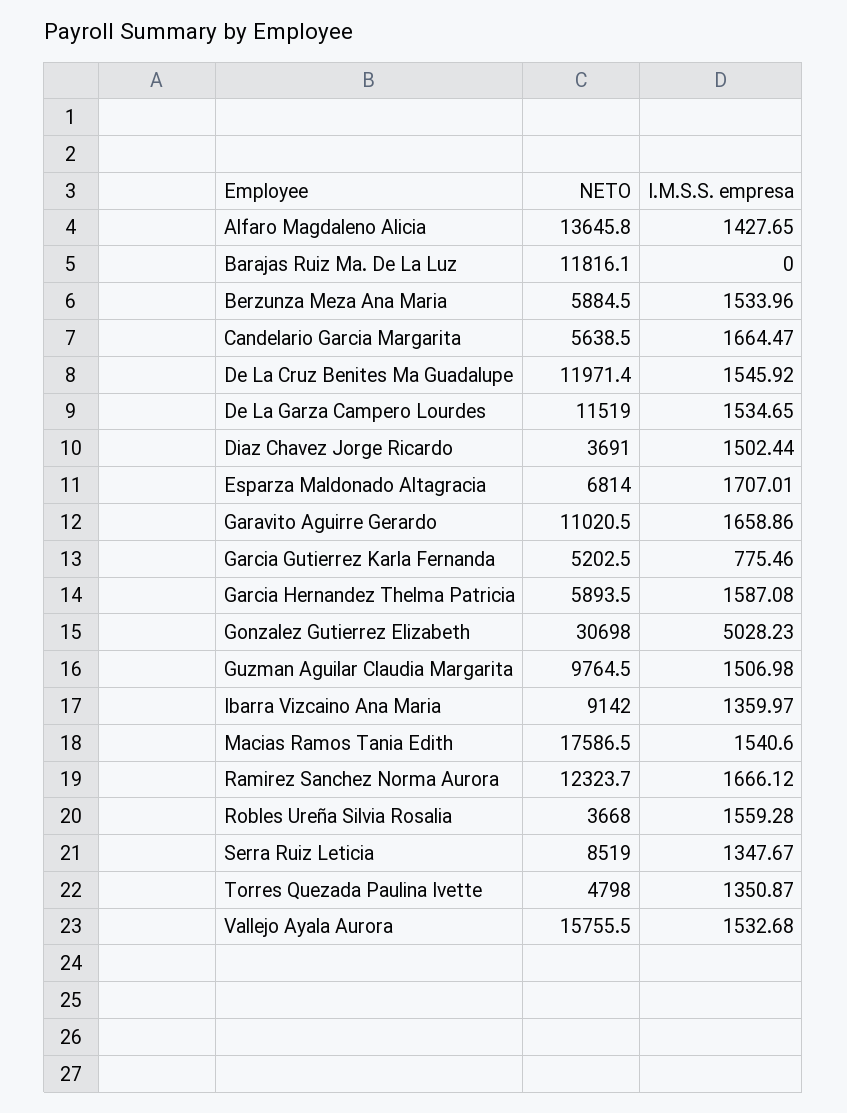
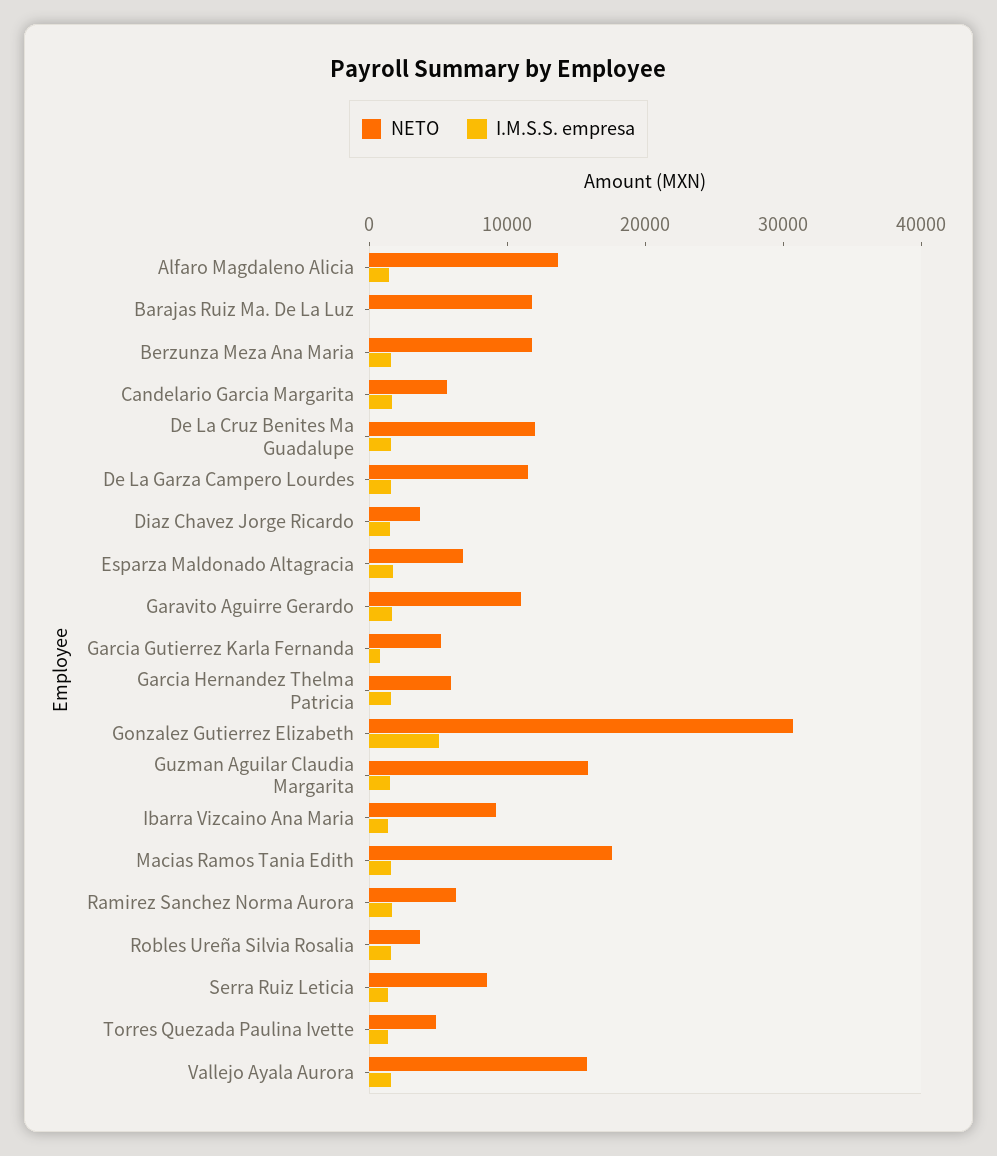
  {
    "NETO": {
      "Alfaro Magdaleno Alicia": 13645.8,
      "Barajas Ruiz Ma. De La Luz": 11816.1,
-     "Berzunza Meza Ana Maria": 5884.5,
+     "Berzunza Meza Ana Maria": 12000,
      "Candelario Garcia Margarita": 5638.5,
      "De La Cruz Benites Ma Guadalupe": 11971.4,
      "De La Garza Campero Lourdes": 11519,
      "Diaz Chavez Jorge Ricardo": 3691,
      "Esparza Maldonado Altagracia": 6814,
      "Garavito Aguirre Gerardo": 11020.5,
      "Garcia Gutierrez Karla Fernanda": 5202.5,
      "Garcia Hernandez Thelma Patricia": 5893.5,
      "Gonzalez Gutierrez Elizabeth": 30698,
-     "Guzman Aguilar Claudia Margarita": 9764.5,
+     "Guzman Aguilar Claudia Margarita": 16000,
      "Ibarra Vizcaino Ana Maria": 9142,
      "Macias Ramos Tania Edith": 17586.5,
-     "Ramirez Sanchez Norma Aurora": 12323.7,
+     "Ramirez Sanchez Norma Aurora": 6000,
      "Robles Ureña Silvia Rosalia": 3668,
      "Serra Ruiz Leticia": 8519,
      "Torres Quezada Paulina Ivette": 4798,
      "Vallejo Ayala Aurora": 15755.5
    },
    "I.M.S.S. empresa": {
      "Alfaro Magdaleno Alicia": 1427.65,
      "Barajas Ruiz Ma. De La Luz": 0,
      "Berzunza Meza Ana Maria": 1533.96,
      "Candelario Garcia Margarita": 1664.47,
      "De La Cruz Benites Ma Guadalupe": 1545.92,
      "De La Garza Campero Lourdes": 1534.65,
      "Diaz Chavez Jorge Ricardo": 1502.44,
      "Esparza Maldonado Altagracia": 1707.01,
      "Garavito Aguirre Gerardo": 1658.86,
      "Garcia Gutierrez Karla Fernanda": 775.46,
      "Garcia Hernandez Thelma Patricia": 1587.08,
      "Gonzalez Gutierrez Elizabeth": 5028.23,
      "Guzman Aguilar Claudia Margarita": 1506.98,
      "Ibarra Vizcaino Ana Maria": 1359.97,
      "Macias Ramos Tania Edith": 1540.6,
      "Ramirez Sanchez Norma Aurora": 1666.12,
      "Robles Ureña Silvia Rosalia": 1559.28,
      "Serra Ruiz Leticia": 1347.67,
      "Torres Quezada Paulina Ivette": 1350.87,
      "Vallejo Ayala Aurora": 1532.68
    }
  }

